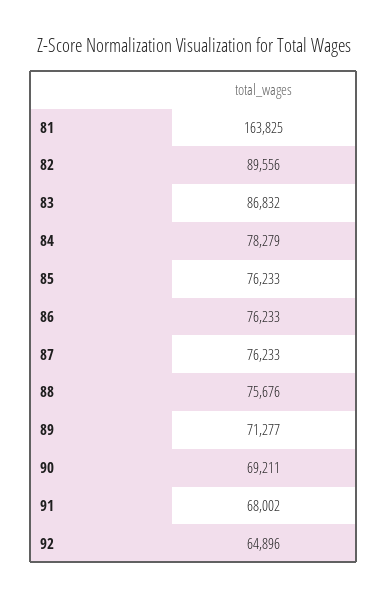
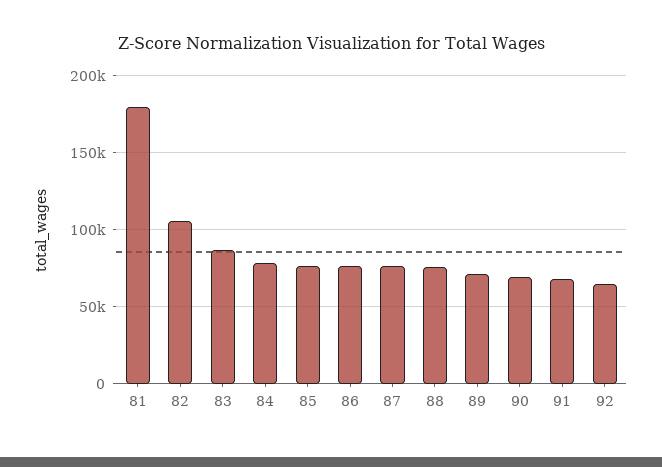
  {
-   "81": 163825,
+   "81": 180000,
-   "82": 89556,
+   "82": 105000,
    "83": 86832,
    "84": 78279,
    "85": 76233,
    "86": 76233,
    "87": 76233,
    "88": 75676,
    "89": 71277,
    "90": 69211,
    "91": 68002,
    "92": 64896
  }

